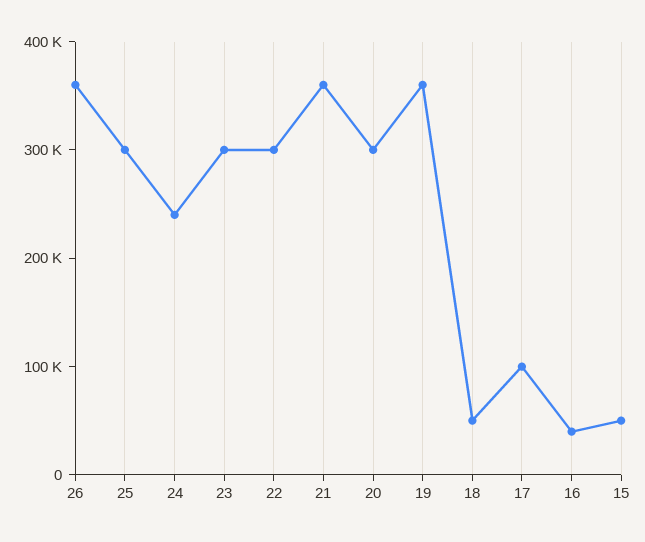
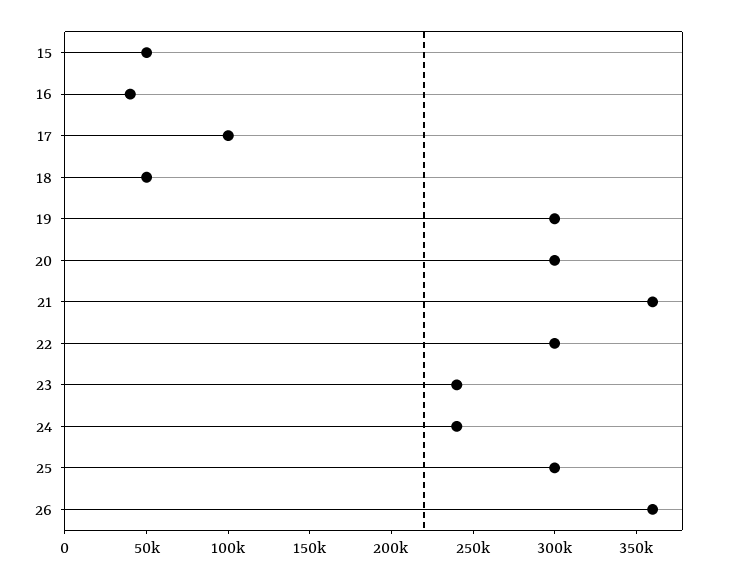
  {
    "26": 360000,
    "25": 300000,
    "24": 240000,
-   "23": 300000,
+   "23": 240000,
    "22": 300000,
    "21": 360000,
    "20": 300000,
-   "19": 360000,
+   "19": 300000,
    "18": 50000,
    "17": 100000,
    "16": 40000,
    "15": 50000
  }

